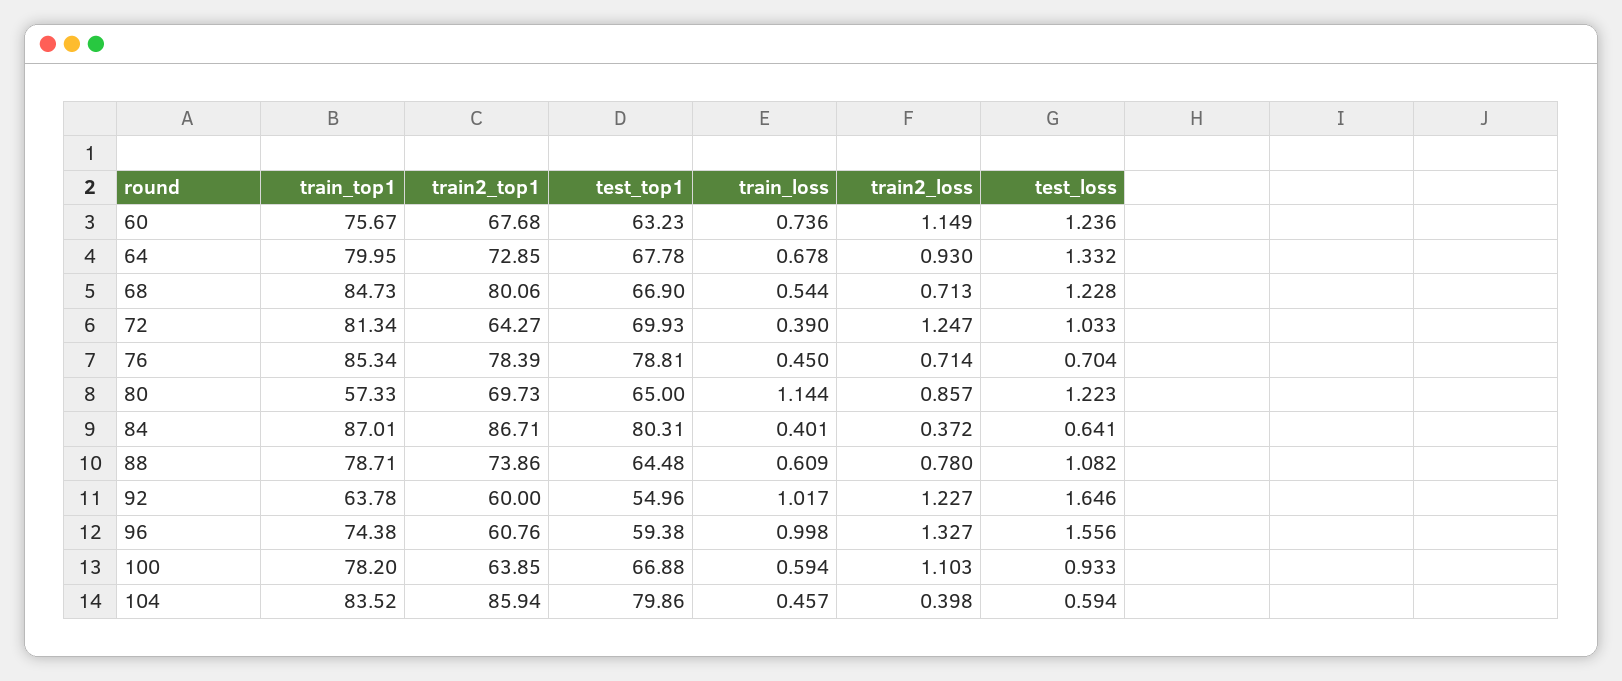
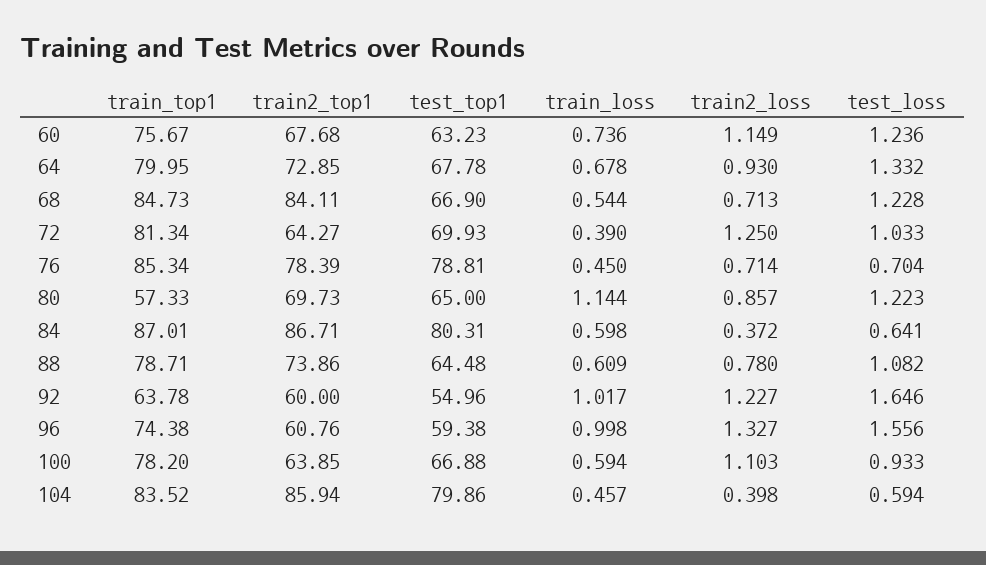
  {
    "train_top1": {
      "60": 75.67,
      "64": 79.95,
      "68": 84.73,
      "72": 81.34,
      "76": 85.34,
      "80": 57.33,
      "84": 87.01,
      "88": 78.71,
      "92": 63.78,
      "96": 74.38,
      "100": 78.2,
      "104": 83.52
    },
    "train2_top1": {
      "60": 67.68,
      "64": 72.85,
-     "68": 80.06,
+     "68": 84.11,
      "72": 64.27,
      "76": 78.39,
      "80": 69.73,
      "84": 86.71,
      "88": 73.86,
      "92": 60,
      "96": 60.76,
      "100": 63.85,
      "104": 85.94
    },
    "test_top1": {
      "60": 63.23,
      "64": 67.78,
      "68": 66.9,
      "72": 69.93,
      "76": 78.81,
      "80": 65,
      "84": 80.31,
      "88": 64.48,
      "92": 54.96,
      "96": 59.38,
      "100": 66.88,
      "104": 79.86
    },
    "train_loss": {
      "60": 0.736,
      "64": 0.678,
      "68": 0.544,
      "72": 0.39,
      "76": 0.45,
      "80": 1.144,
-     "84": 0.401,
+     "84": 0.598,
      "88": 0.609,
      "92": 1.017,
      "96": 0.998,
      "100": 0.594,
      "104": 0.457
    },
    "train2_loss": {
      "60": 1.149,
      "64": 0.93,
      "68": 0.713,
-     "72": 1.247,
+     "72": 1.25,
      "76": 0.714,
      "80": 0.857,
      "84": 0.372,
      "88": 0.78,
      "92": 1.227,
      "96": 1.327,
      "100": 1.103,
      "104": 0.398
    },
    "test_loss": {
      "60": 1.236,
      "64": 1.332,
      "68": 1.228,
      "72": 1.033,
      "76": 0.704,
      "80": 1.223,
      "84": 0.641,
      "88": 1.082,
      "92": 1.646,
      "96": 1.556,
      "100": 0.933,
      "104": 0.594
    }
  }

